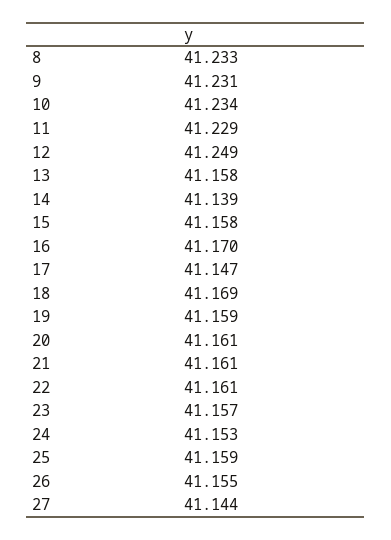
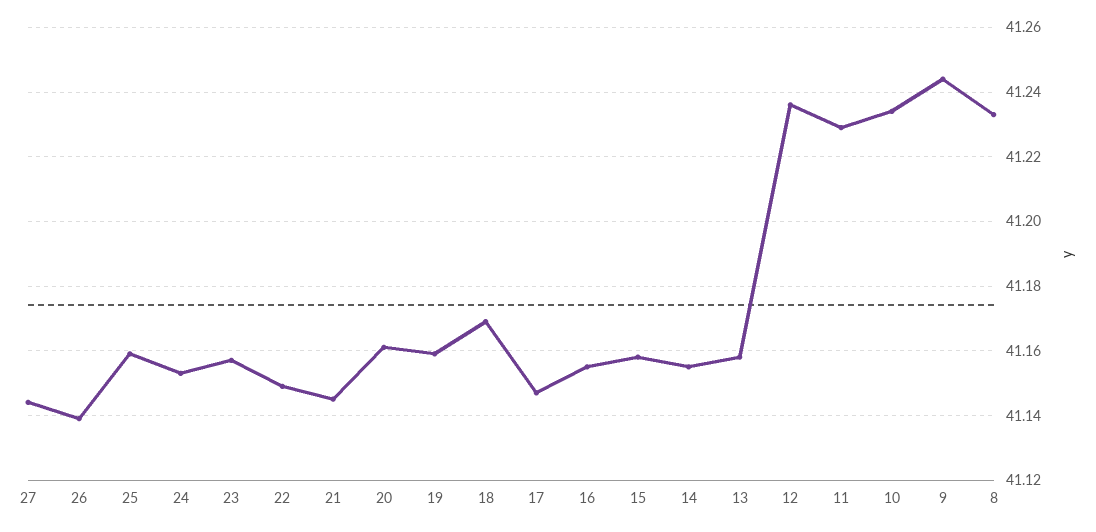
  {
    "8": 41.233,
-   "9": 41.231,
+   "9": 41.245,
    "10": 41.234,
    "11": 41.229,
-   "12": 41.249,
+   "12": 41.235,
    "13": 41.158,
-   "14": 41.139,
+   "14": 41.155,
    "15": 41.158,
-   "16": 41.17,
+   "16": 41.155,
    "17": 41.147,
    "18": 41.169,
    "19": 41.159,
    "20": 41.161,
-   "21": 41.161,
+   "21": 41.145,
-   "22": 41.161,
+   "22": 41.15,
    "23": 41.157,
    "24": 41.153,
    "25": 41.159,
-   "26": 41.155,
+   "26": 41.14,
    "27": 41.144
  }

